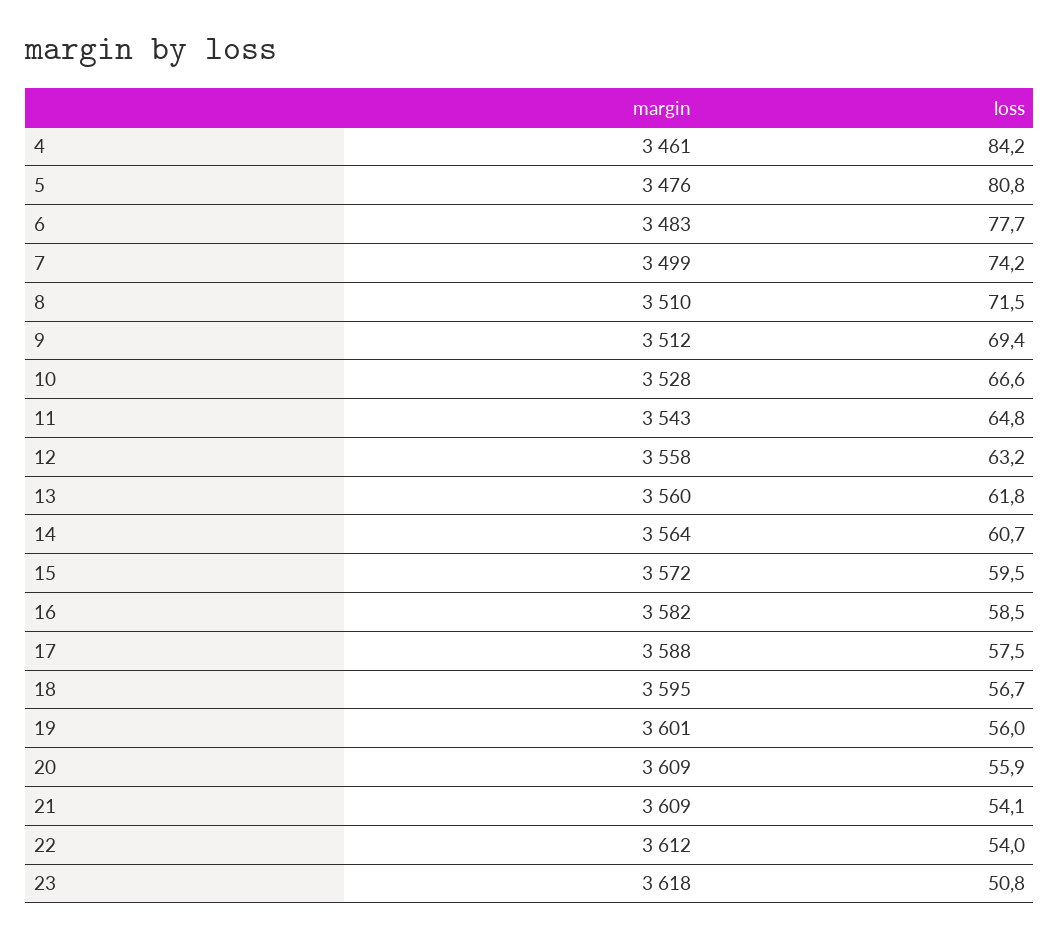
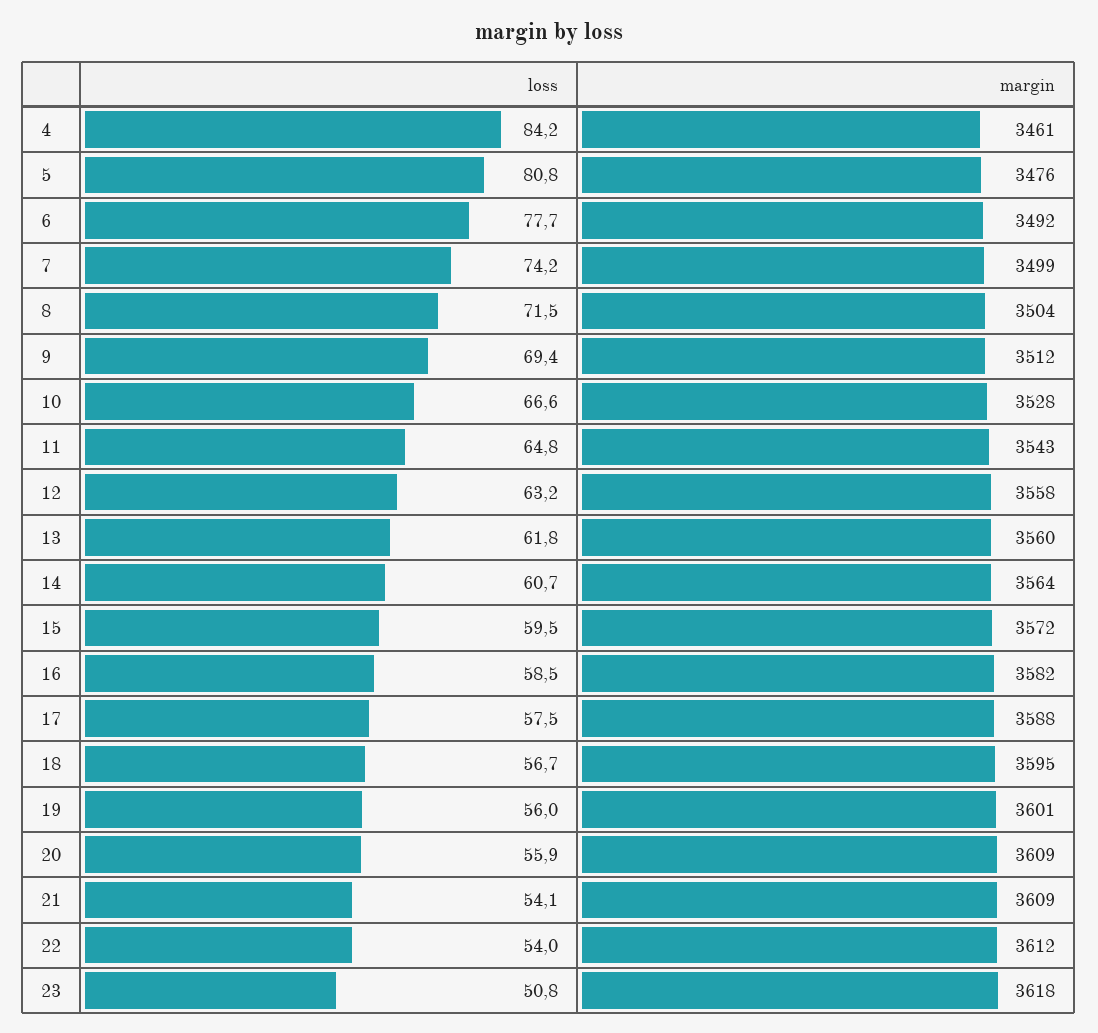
  {
    "margin": {
      "4": 3461,
      "5": 3476,
-     "6": 3483,
+     "6": 3492,
      "7": 3499,
-     "8": 3510,
+     "8": 3504,
      "9": 3512,
      "10": 3528,
      "11": 3543,
      "12": 3558,
      "13": 3560,
      "14": 3564,
      "15": 3572,
      "16": 3582,
      "17": 3588,
      "18": 3595,
      "19": 3601,
      "20": 3609,
      "21": 3609,
      "22": 3612,
      "23": 3618
    },
    "loss": {
      "4": 84.2,
      "5": 80.8,
      "6": 77.7,
      "7": 74.2,
      "8": 71.5,
      "9": 69.4,
      "10": 66.6,
      "11": 64.8,
      "12": 63.2,
      "13": 61.8,
      "14": 60.7,
      "15": 59.5,
      "16": 58.5,
      "17": 57.5,
      "18": 56.7,
      "19": 56,
      "20": 55.9,
      "21": 54.1,
      "22": 54,
      "23": 50.8
    }
  }

